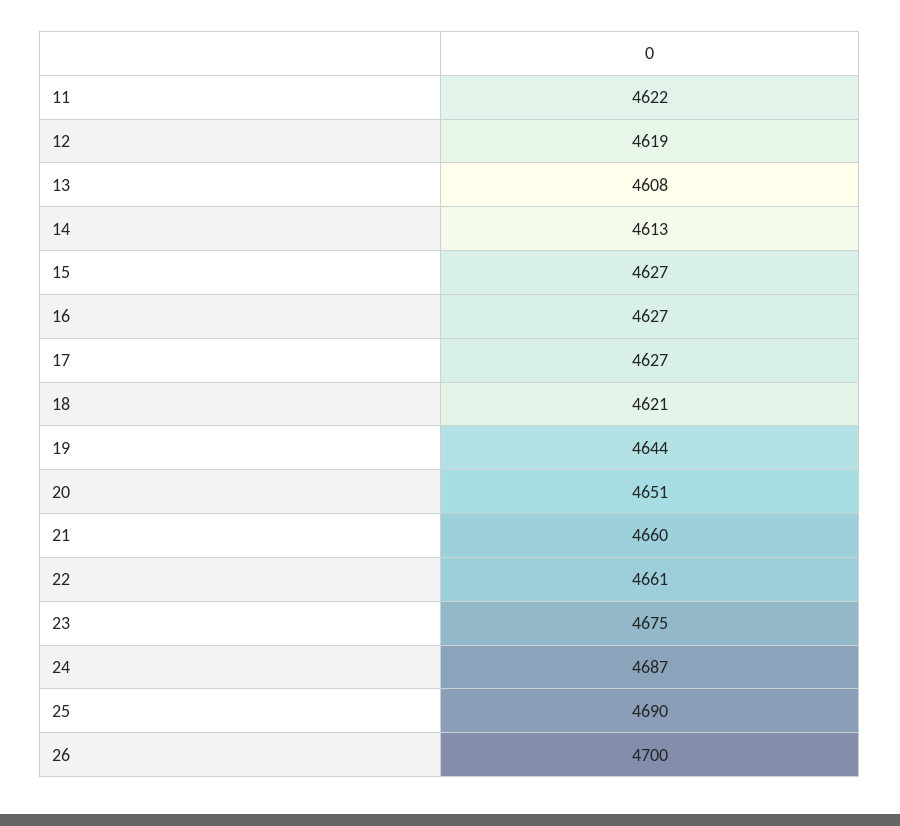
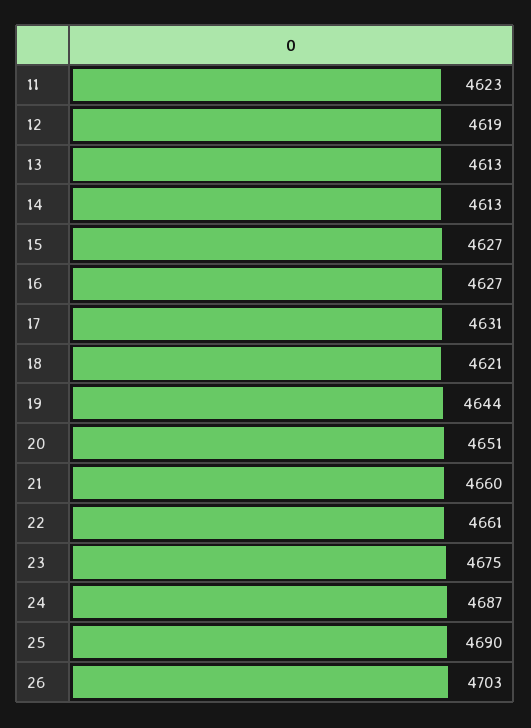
  {
-   "11": 4622,
+   "11": 4623,
    "12": 4619,
-   "13": 4608,
+   "13": 4613,
    "14": 4613,
    "15": 4627,
    "16": 4627,
-   "17": 4627,
+   "17": 4631,
    "18": 4621,
    "19": 4644,
    "20": 4651,
    "21": 4660,
    "22": 4661,
    "23": 4675,
    "24": 4687,
    "25": 4690,
-   "26": 4700
+   "26": 4703
  }

